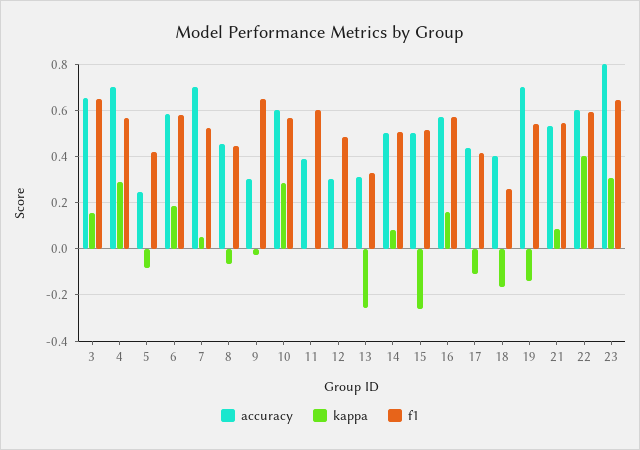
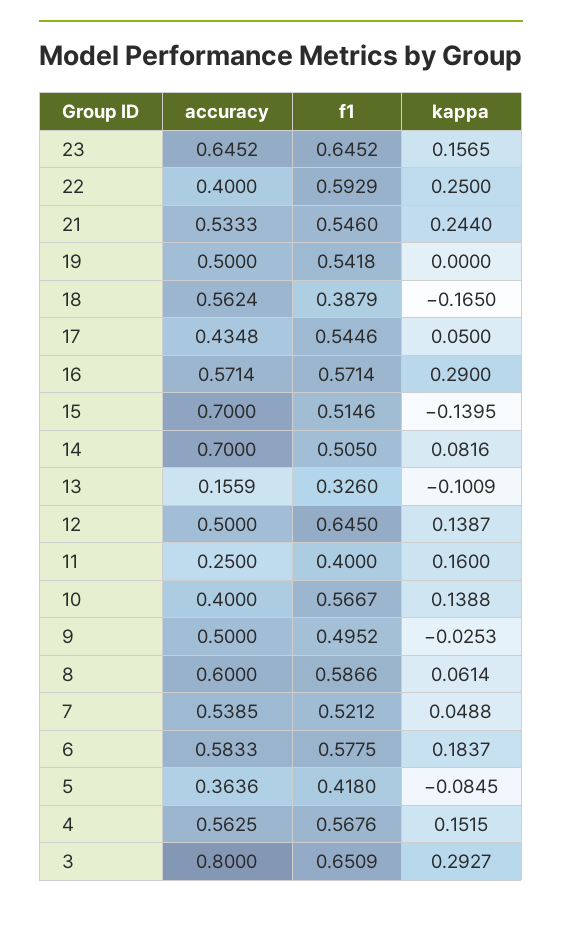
  {
    "accuracy": {
-     "3": 0.65,
+     "3": 0.8,
-     "4": 0.7,
+     "4": 0.5625,
-     "5": 0.25,
+     "5": 0.3636,
      "6": 0.5833,
-     "7": 0.7,
+     "7": 0.5385,
-     "8": 0.45,
+     "8": 0.6,
-     "9": 0.3,
+     "9": 0.5,
-     "10": 0.6,
+     "10": 0.4,
-     "11": 0.4,
+     "11": 0.25,
-     "12": 0.3,
+     "12": 0.5,
-     "13": 0.3,
+     "13": 0.1559,
-     "14": 0.5,
+     "14": 0.7,
-     "15": 0.5,
+     "15": 0.7,
      "16": 0.5714,
      "17": 0.4348,
-     "18": 0.4,
+     "18": 0.5624,
-     "19": 0.7,
+     "19": 0.5,
      "21": 0.5333,
-     "22": 0.6,
+     "22": 0.4,
-     "23": 0.8
+     "23": 0.6452
    },
    "kappa": {
-     "3": 0.15,
+     "3": 0.2927,
-     "4": 0.3,
+     "4": 0.1515,
      "5": -0.0845,
      "6": 0.1837,
      "7": 0.0488,
-     "8": -0.05,
+     "8": 0.0614,
      "9": -0.0253,
-     "10": 0.3,
+     "10": 0.1388,
-     "11": 0,
+     "11": 0.16,
-     "12": 0,
+     "12": 0.1387,
-     "13": -0.25,
+     "13": -0.1009,
      "14": 0.0816,
-     "15": -0.25,
+     "15": -0.1395,
-     "16": 0.15,
+     "16": 0.29,
-     "17": -0.1,
+     "17": 0.05,
      "18": -0.165,
-     "19": -0.15,
+     "19": 0,
-     "21": 0.1,
+     "21": 0.244,
-     "22": 0.4,
+     "22": 0.25,
-     "23": 0.3
+     "23": 0.1565
    },
    "f1": {
      "3": 0.6509,
      "4": 0.5676,
      "5": 0.418,
      "6": 0.5775,
      "7": 0.5212,
-     "8": 0.45,
+     "8": 0.5866,
-     "9": 0.65,
+     "9": 0.4952,
      "10": 0.5667,
-     "11": 0.6,
+     "11": 0.4,
-     "12": 0.5,
+     "12": 0.645,
      "13": 0.326,
      "14": 0.505,
      "15": 0.5146,
      "16": 0.5714,
-     "17": 0.4,
+     "17": 0.5446,
-     "18": 0.25,
+     "18": 0.3879,
      "19": 0.5418,
      "21": 0.546,
      "22": 0.5929,
      "23": 0.6452
    }
  }

